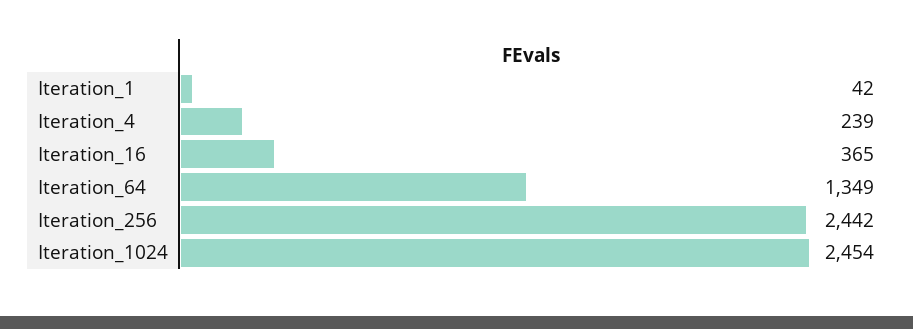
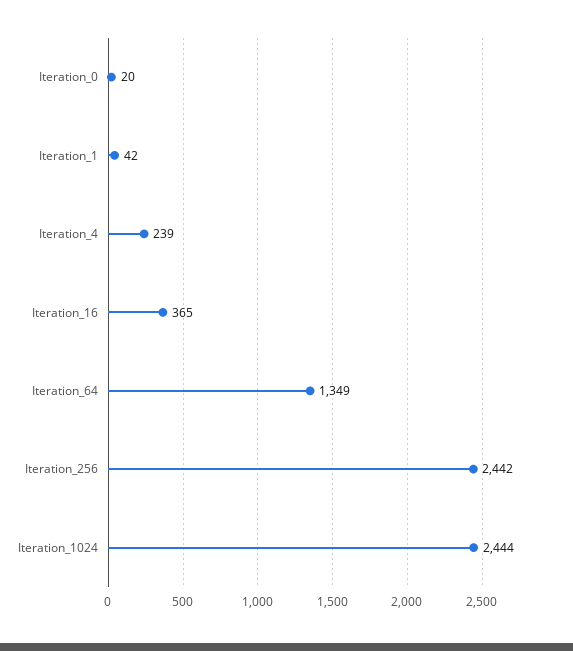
  {
    "Iteration_1": 42,
    "Iteration_4": 239,
    "Iteration_16": 365,
    "Iteration_64": 1349,
    "Iteration_256": 2442,
-   "Iteration_1024": 2454
+   "Iteration_1024": 2444,
+   "Iteration_0": 20
  }

